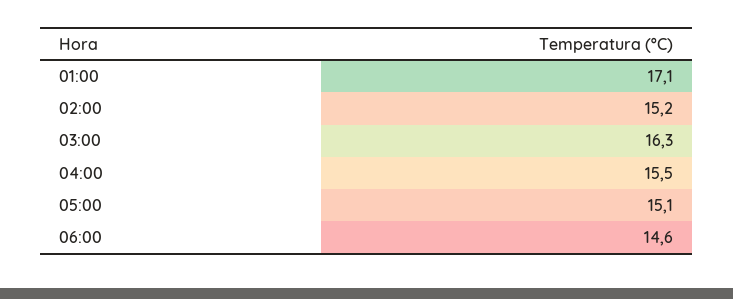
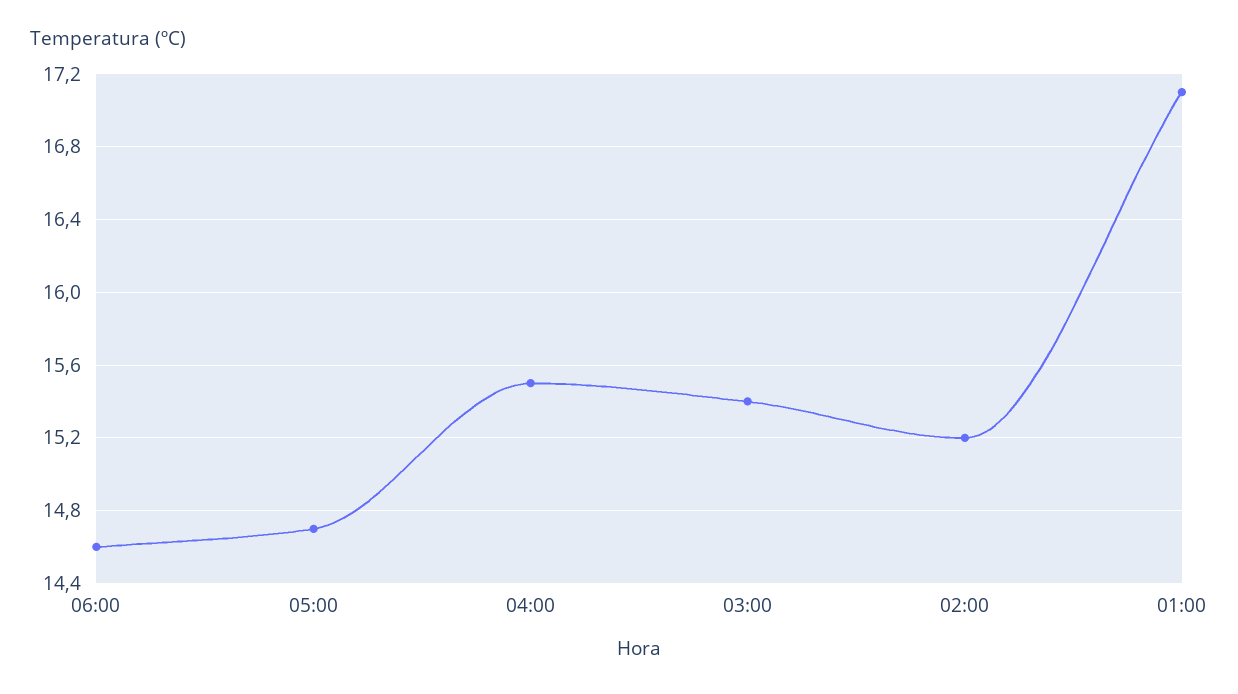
  {
    "01:00": 17.1,
    "02:00": 15.2,
-   "03:00": 16.3,
+   "03:00": 15.4,
    "04:00": 15.5,
-   "05:00": 15.1,
+   "05:00": 14.7,
    "06:00": 14.6
  }

